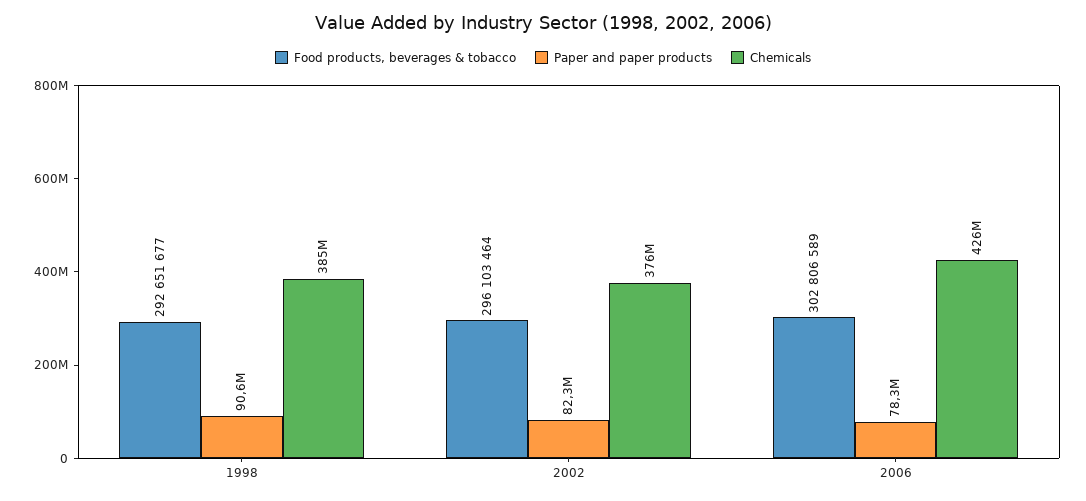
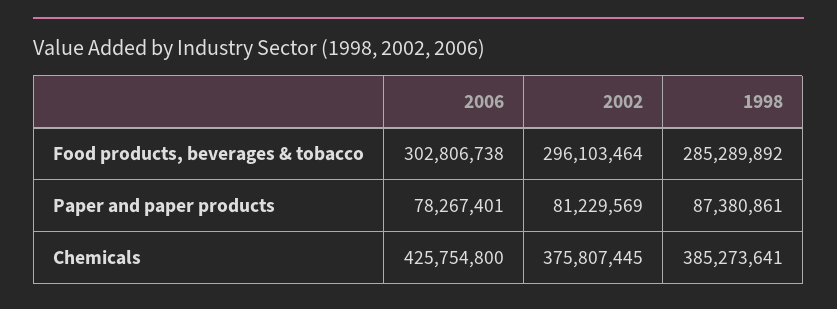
  {
    "Food products, beverages & tobacco": {
-     "1998": 292651677,
+     "1998": 285289892,
      "2002": 296103464,
-     "2006": 302806589
+     "2006": 302806738
    },
    "Paper and paper products": {
-     "1998": 90600000,
+     "1998": 87380861,
-     "2002": 82300000,
+     "2002": 81229569,
      "2006": 78267401
    },
    "Chemicals": {
      "1998": 385273641,
      "2002": 375807445,
      "2006": 425754800
    }
  }

